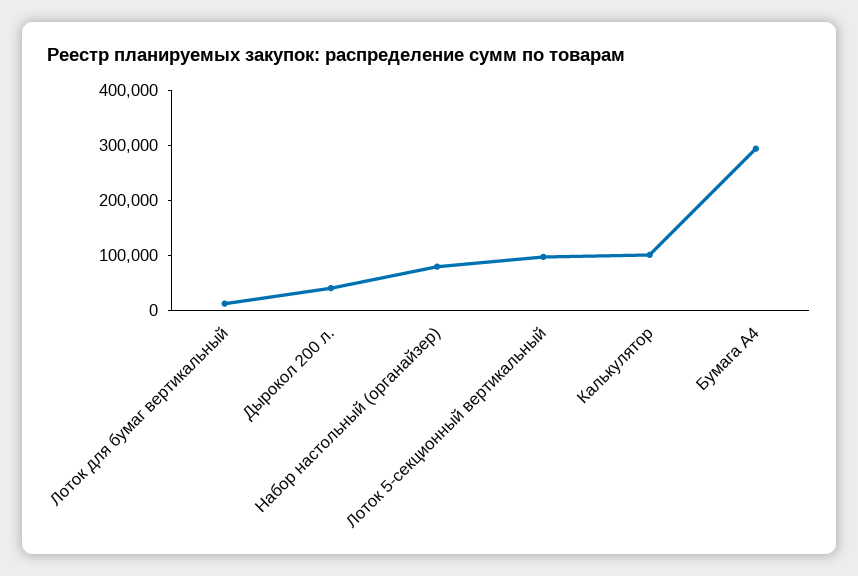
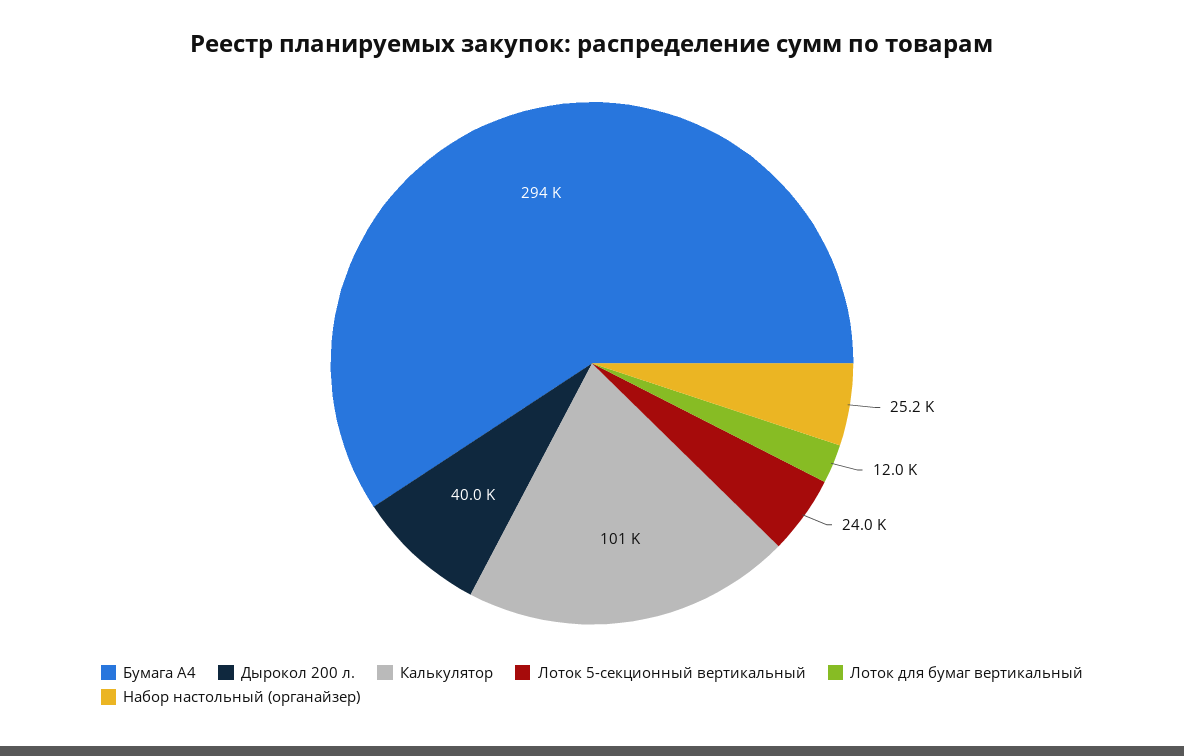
  {
    "Лоток для бумаг вертикальный": 12000,
    "Дырокол 200 л.": 40000,
-   "Набор настольный (органайзер)": 80000,
+   "Набор настольный (органайзер)": 25200,
-   "Лоток 5-секционный вертикальный": 100000,
+   "Лоток 5-секционный вертикальный": 24000,
    "Калькулятор": 101000,
    "Бумага А4": 294000
  }

